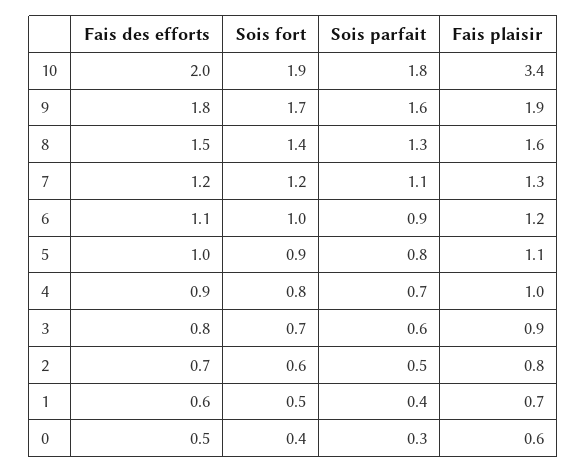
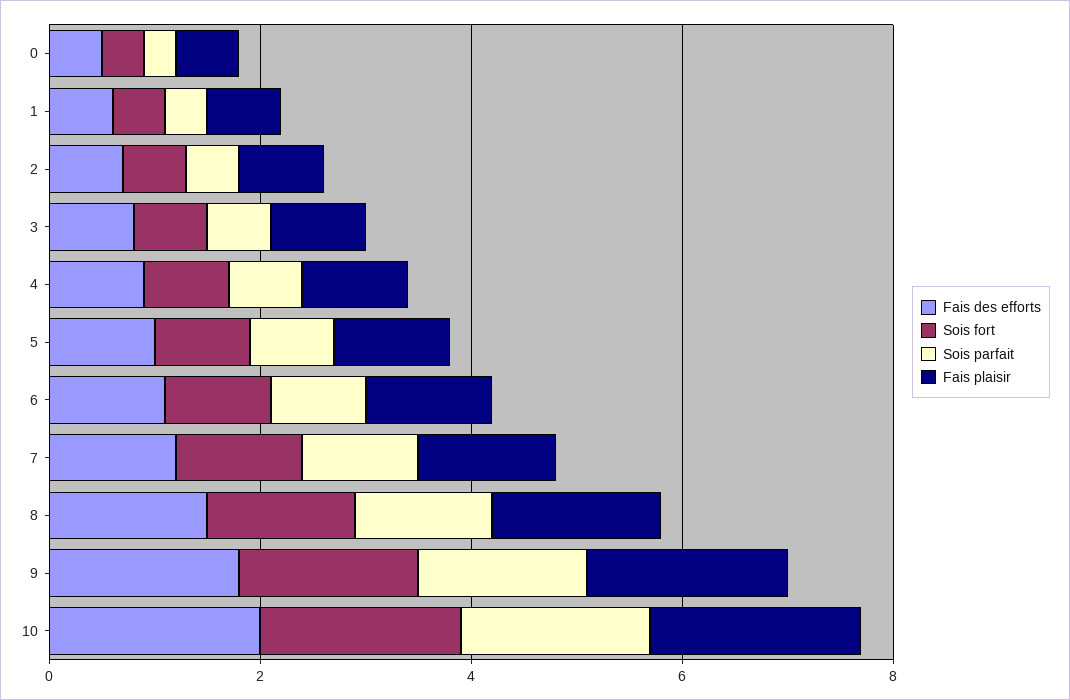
  {
    "Fais des efforts": {
      "10": 2,
      "9": 1.8,
      "8": 1.5,
      "7": 1.2,
      "6": 1.1,
      "5": 1,
      "4": 0.9,
      "3": 0.8,
      "2": 0.7,
      "1": 0.6,
      "0": 0.5
    },
    "Sois fort": {
      "10": 1.9,
      "9": 1.7,
      "8": 1.4,
      "7": 1.2,
      "6": 1,
      "5": 0.9,
      "4": 0.8,
      "3": 0.7,
      "2": 0.6,
      "1": 0.5,
      "0": 0.4
    },
    "Sois parfait": {
      "10": 1.8,
      "9": 1.6,
      "8": 1.3,
      "7": 1.1,
      "6": 0.9,
      "5": 0.8,
      "4": 0.7,
      "3": 0.6,
      "2": 0.5,
      "1": 0.4,
      "0": 0.3
    },
    "Fais plaisir": {
-     "10": 3.4,
+     "10": 2,
      "9": 1.9,
      "8": 1.6,
      "7": 1.3,
      "6": 1.2,
      "5": 1.1,
      "4": 1,
      "3": 0.9,
      "2": 0.8,
      "1": 0.7,
      "0": 0.6
    }
  }

